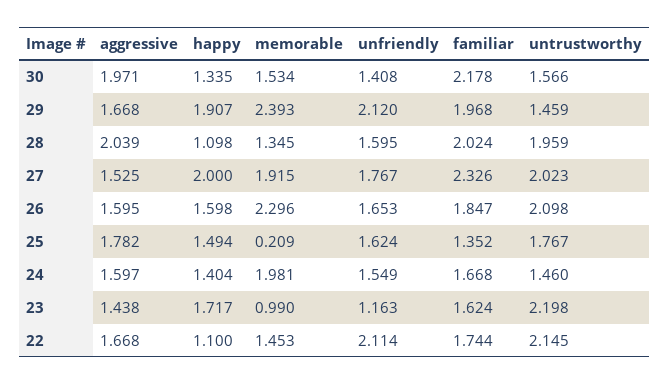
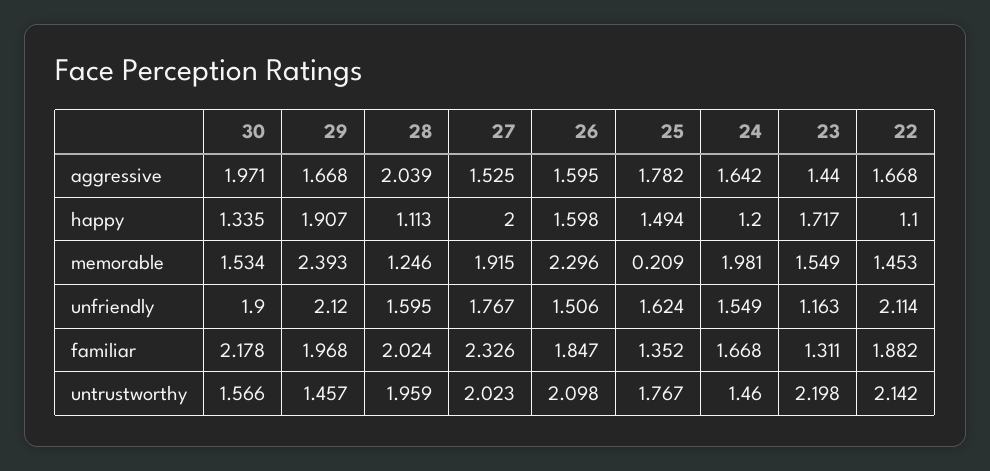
  {
    "aggressive": {
      "30": 1.971,
      "29": 1.668,
      "28": 2.039,
      "27": 1.525,
      "26": 1.595,
      "25": 1.782,
-     "24": 1.597,
+     "24": 1.642,
-     "23": 1.438,
+     "23": 1.44,
      "22": 1.668
    },
    "happy": {
      "30": 1.335,
      "29": 1.907,
-     "28": 1.098,
+     "28": 1.113,
      "27": 2,
      "26": 1.598,
      "25": 1.494,
-     "24": 1.404,
+     "24": 1.2,
      "23": 1.717,
      "22": 1.1
    },
    "memorable": {
      "30": 1.534,
      "29": 2.393,
-     "28": 1.345,
+     "28": 1.246,
      "27": 1.915,
      "26": 2.296,
      "25": 0.209,
      "24": 1.981,
-     "23": 0.99,
+     "23": 1.549,
      "22": 1.453
    },
    "unfriendly": {
-     "30": 1.408,
+     "30": 1.9,
      "29": 2.12,
      "28": 1.595,
      "27": 1.767,
-     "26": 1.653,
+     "26": 1.506,
      "25": 1.624,
      "24": 1.549,
      "23": 1.163,
      "22": 2.114
    },
    "familiar": {
      "30": 2.178,
      "29": 1.968,
      "28": 2.024,
      "27": 2.326,
      "26": 1.847,
      "25": 1.352,
      "24": 1.668,
-     "23": 1.624,
+     "23": 1.311,
-     "22": 1.744
+     "22": 1.882
    },
    "untrustworthy": {
      "30": 1.566,
-     "29": 1.459,
+     "29": 1.457,
      "28": 1.959,
      "27": 2.023,
      "26": 2.098,
      "25": 1.767,
      "24": 1.46,
      "23": 2.198,
-     "22": 2.145
+     "22": 2.142
    }
  }

